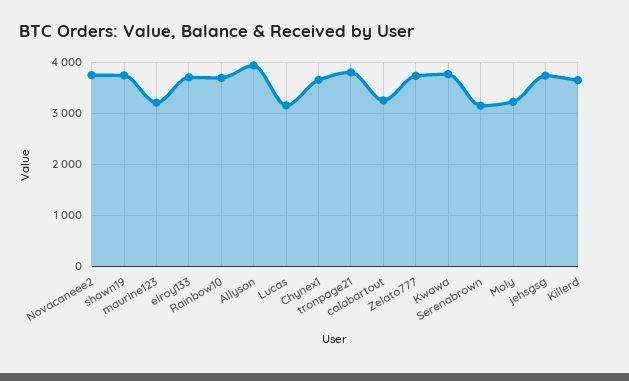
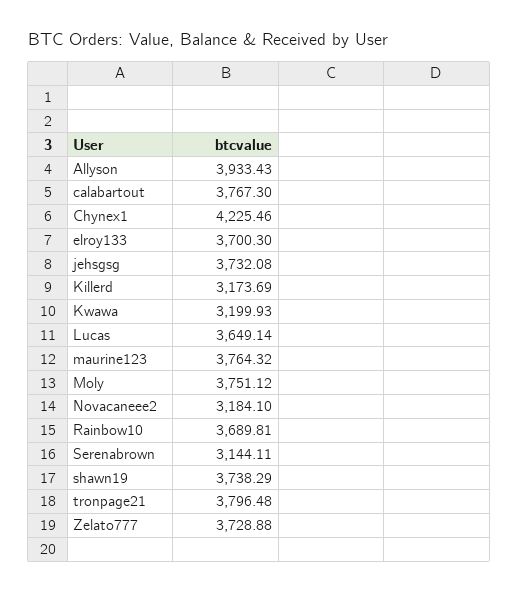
  {
-   "Novacaneee2": 3800,
+   "Novacaneee2": 3184.1,
    "shawn19": 3738.29,
-   "maurine123": 3200,
+   "maurine123": 3764.32,
    "elroy133": 3700.3,
    "Rainbow10": 3689.81,
    "Allyson": 3933.43,
-   "Lucas": 3200,
+   "Lucas": 3649.14,
-   "Chynex1": 3600,
+   "Chynex1": 4225.46,
    "tronpage21": 3796.48,
-   "calabartout": 3200,
+   "calabartout": 3767.3,
    "Zelato777": 3728.88,
-   "Kwawa": 3800,
+   "Kwawa": 3199.93,
    "Serenabrown": 3144.11,
-   "Moly": 3200,
+   "Moly": 3751.12,
    "jehsgsg": 3732.08,
-   "Killerd": 3600
+   "Killerd": 3173.69
  }

